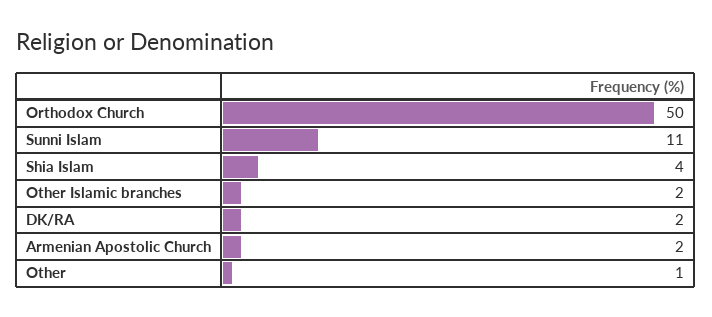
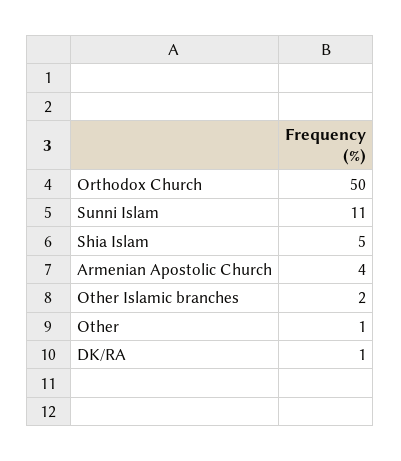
  {
    "Orthodox Church": 50,
    "Sunni Islam": 11,
-   "Shia Islam": 4,
+   "Shia Islam": 5,
    "Other Islamic branches": 2,
-   "DK/RA": 2,
+   "DK/RA": 1,
-   "Armenian Apostolic Church": 2,
+   "Armenian Apostolic Church": 4,
    "Other": 1
  }

